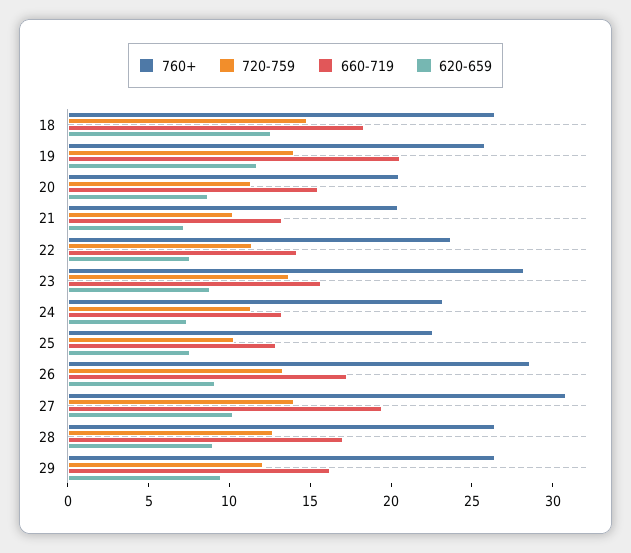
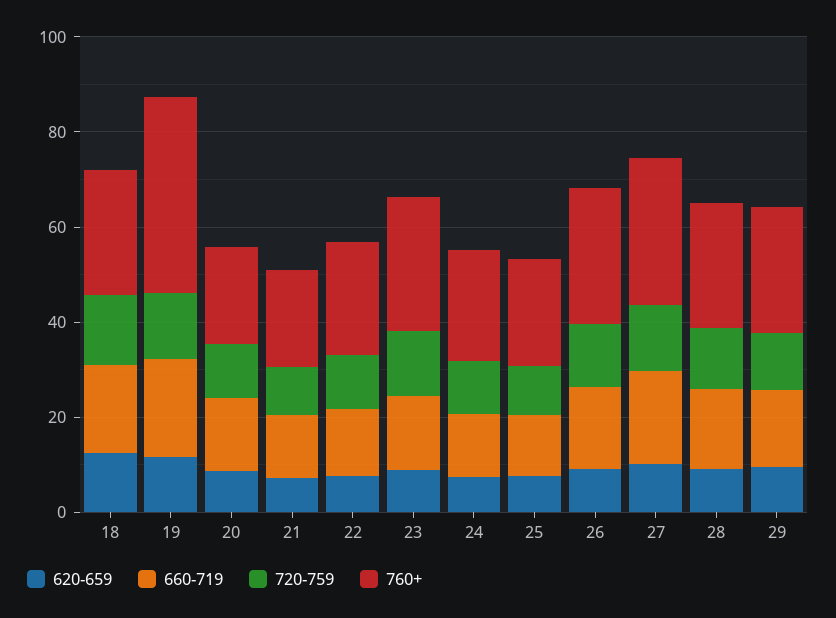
  {
    "760+": {
      "18": 26,
-     "19": 26,
+     "19": 40,
      "20": 21,
      "21": 20,
      "22": 24,
      "23": 28,
      "24": 23,
      "25": 23,
      "26": 29,
      "27": 31,
      "28": 26,
      "29": 26
    },
    "720-759": {
      "18": 15,
      "19": 14,
      "20": 11,
      "21": 10,
      "22": 11,
      "23": 14,
      "24": 11,
      "25": 10,
      "26": 13,
      "27": 14,
      "28": 13,
      "29": 12
    },
    "660-719": {
      "18": 18,
      "19": 21,
      "20": 15,
      "21": 13,
      "22": 14,
      "23": 16,
      "24": 13,
      "25": 13,
      "26": 17,
      "27": 19,
      "28": 17,
      "29": 16
    },
    "620-659": {
      "18": 13,
      "19": 12,
      "20": 9,
      "21": 7,
      "22": 8,
      "23": 9,
      "24": 7,
      "25": 8,
      "26": 9,
      "27": 10,
      "28": 9,
      "29": 9
    }
  }

